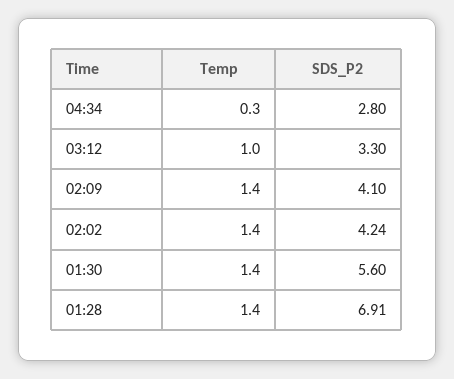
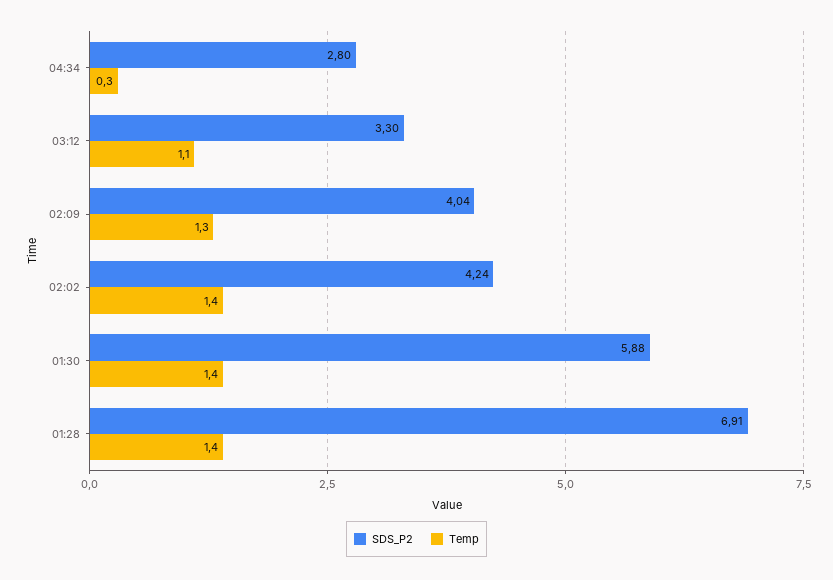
  {
    "Temp": {
      "04:34": 0.3,
-     "03:12": 1,
+     "03:12": 1.1,
-     "02:09": 1.4,
+     "02:09": 1.3,
      "02:02": 1.4,
      "01:30": 1.4,
      "01:28": 1.4
    },
    "SDS_P2": {
      "04:34": 2.8,
      "03:12": 3.3,
-     "02:09": 4.1,
+     "02:09": 4.04,
      "02:02": 4.24,
-     "01:30": 5.6,
+     "01:30": 5.88,
      "01:28": 6.91
    }
  }

